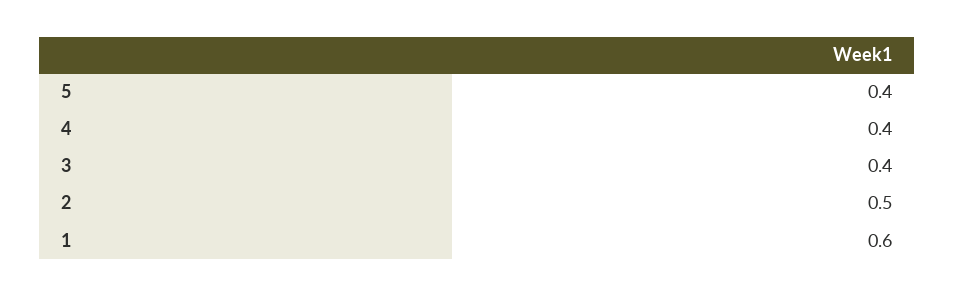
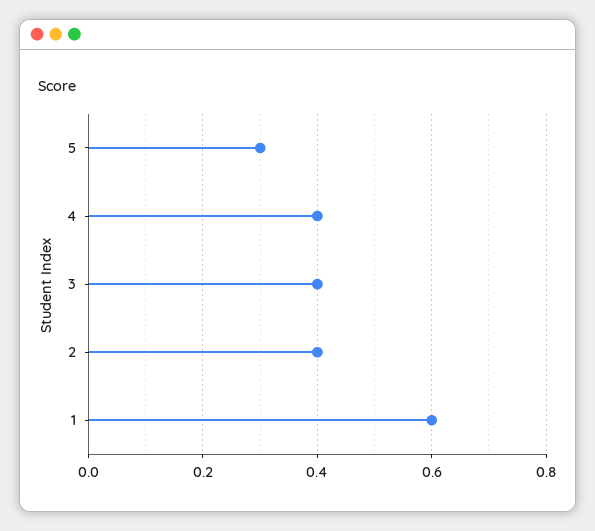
  {
-   "5": 0.4,
+   "5": 0.3,
    "4": 0.4,
    "3": 0.4,
-   "2": 0.5,
+   "2": 0.4,
    "1": 0.6
  }

